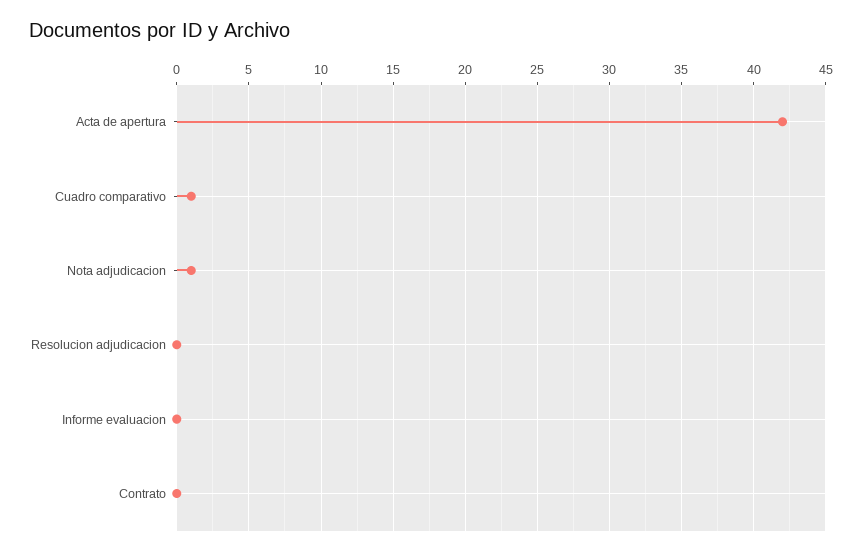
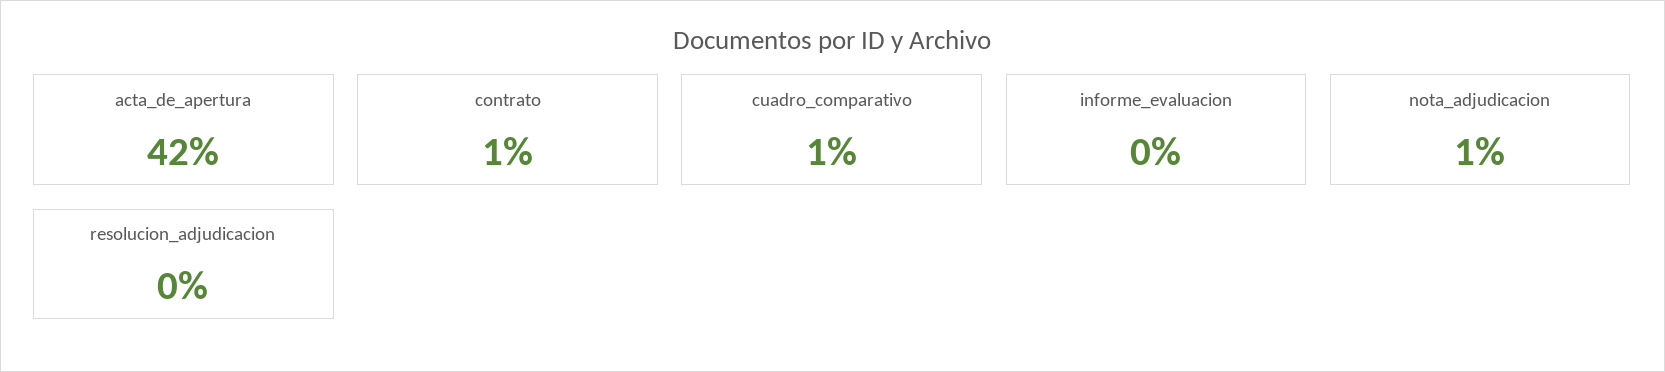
  {
    "Acta de apertura": 42,
    "Cuadro comparativo": 1,
    "Nota adjudicacion": 1,
    "Resolucion adjudicacion": 0,
    "Informe evaluacion": 0,
-   "Contrato": 0
+   "Contrato": 1
  }

